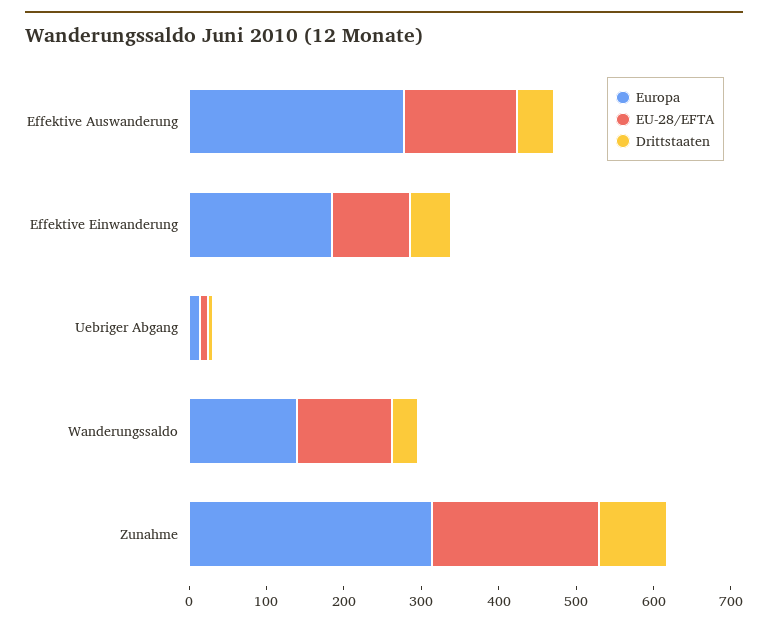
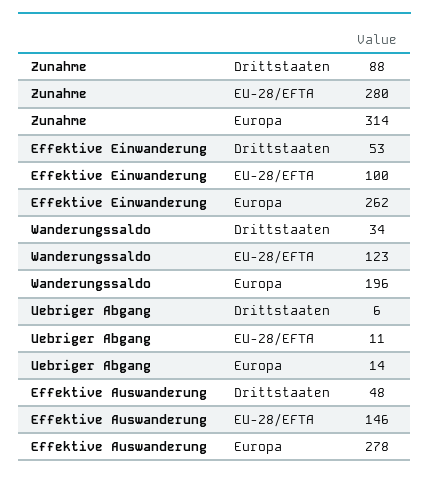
  {
    "Europa": {
      "Effektive Auswanderung": 278,
-     "Effektive Einwanderung": 180,
+     "Effektive Einwanderung": 262,
      "Uebriger Abgang": 14,
-     "Wanderungssaldo": 140,
+     "Wanderungssaldo": 196,
      "Zunahme": 314
    },
    "EU-28/EFTA": {
      "Effektive Auswanderung": 146,
      "Effektive Einwanderung": 100,
      "Uebriger Abgang": 11,
      "Wanderungssaldo": 123,
-     "Zunahme": 220
+     "Zunahme": 280
    },
    "Drittstaaten": {
      "Effektive Auswanderung": 48,
      "Effektive Einwanderung": 53,
      "Uebriger Abgang": 6,
      "Wanderungssaldo": 34,
      "Zunahme": 88
    }
  }

